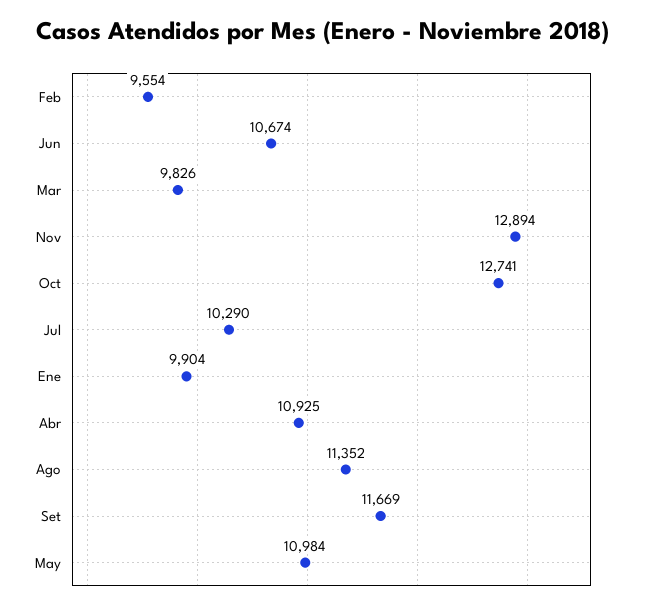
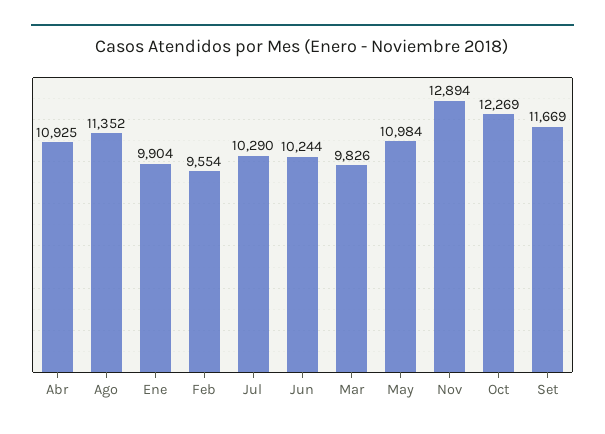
  {
    "Feb": 9554,
-   "Jun": 10674,
+   "Jun": 10244,
    "Mar": 9826,
    "Nov": 12894,
-   "Oct": 12741,
+   "Oct": 12269,
    "Jul": 10290,
    "Ene": 9904,
    "Abr": 10925,
    "Ago": 11352,
    "Set": 11669,
    "May": 10984
  }

